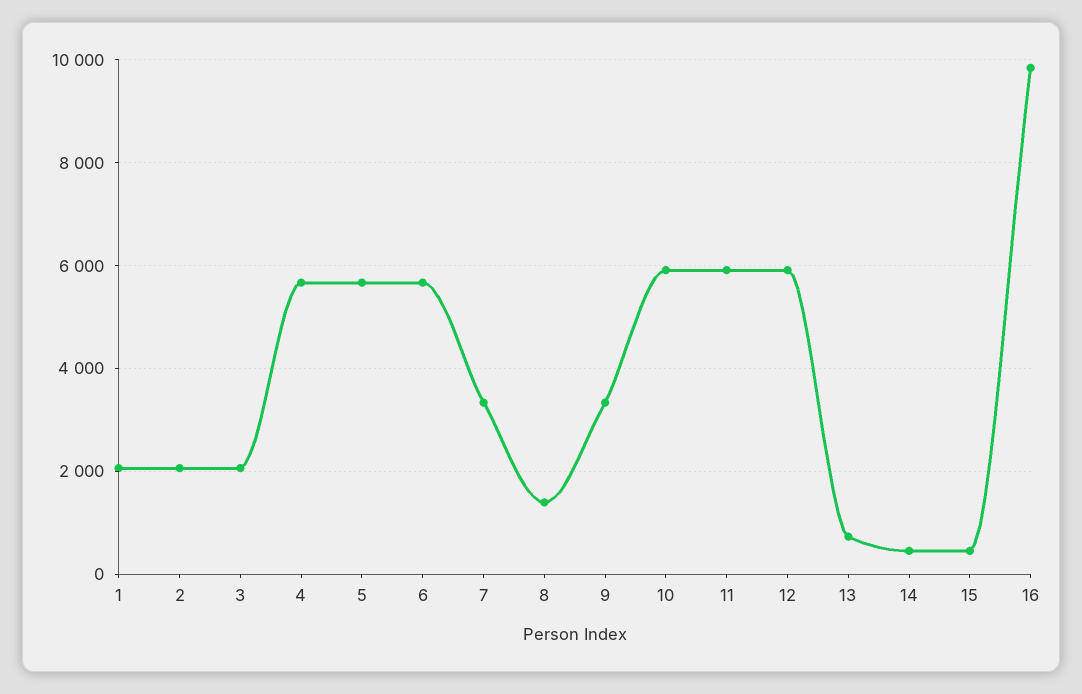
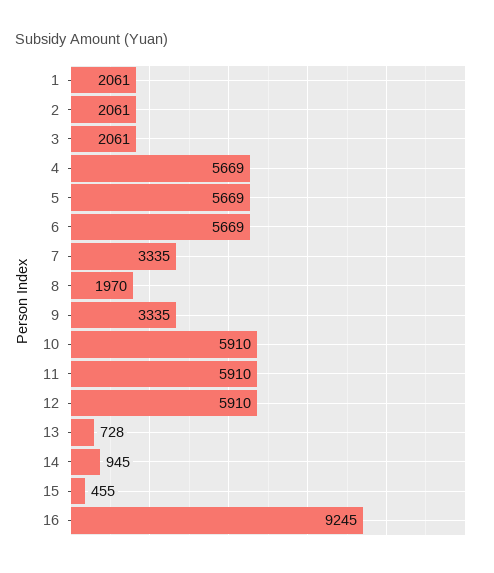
  {
    "1": 2061,
    "2": 2061,
    "3": 2061,
    "4": 5669,
    "5": 5669,
    "6": 5669,
    "7": 3335,
-   "8": 1400,
+   "8": 1970,
    "9": 3335,
    "10": 5910,
    "11": 5910,
    "12": 5910,
    "13": 728,
-   "14": 400,
+   "14": 945,
    "15": 455,
-   "16": 9800
+   "16": 9245
  }

